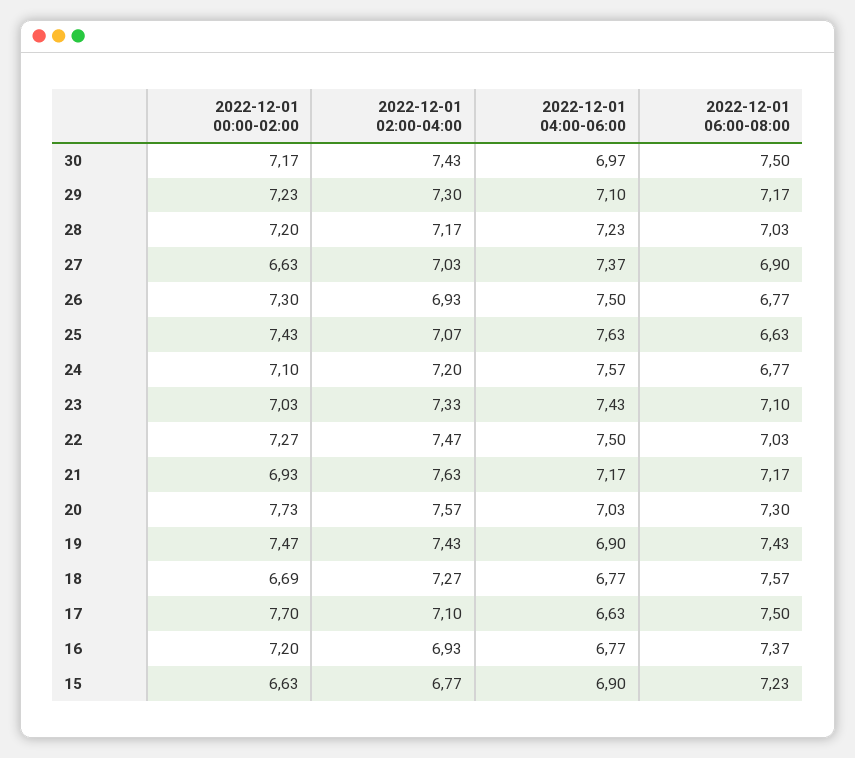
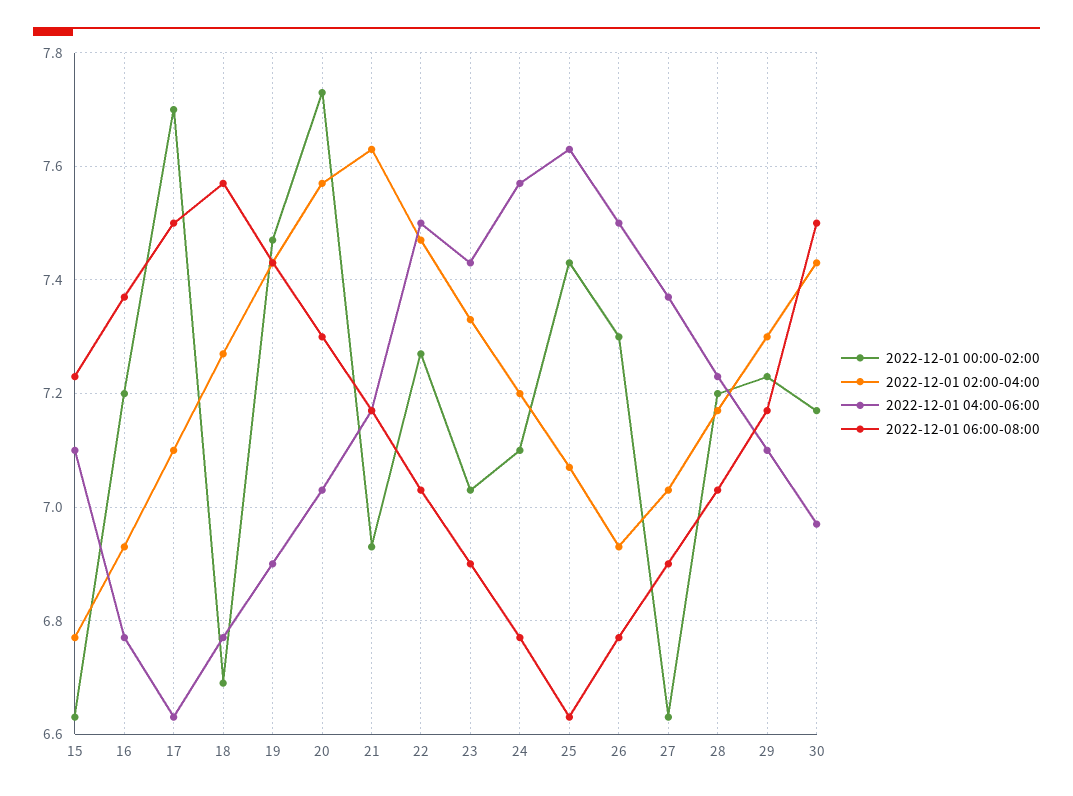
  {
    "2022-12-01 00:00-02:00": {
      "30": 7.17,
      "29": 7.23,
      "28": 7.2,
      "27": 6.63,
      "26": 7.3,
      "25": 7.43,
      "24": 7.1,
      "23": 7.03,
      "22": 7.27,
      "21": 6.93,
      "20": 7.73,
      "19": 7.47,
      "18": 6.69,
      "17": 7.7,
      "16": 7.2,
      "15": 6.63
    },
    "2022-12-01 02:00-04:00": {
      "30": 7.43,
      "29": 7.3,
      "28": 7.17,
      "27": 7.03,
      "26": 6.93,
      "25": 7.07,
      "24": 7.2,
      "23": 7.33,
      "22": 7.47,
      "21": 7.63,
      "20": 7.57,
      "19": 7.43,
      "18": 7.27,
      "17": 7.1,
      "16": 6.93,
      "15": 6.77
    },
    "2022-12-01 04:00-06:00": {
      "30": 6.97,
      "29": 7.1,
      "28": 7.23,
      "27": 7.37,
      "26": 7.5,
      "25": 7.63,
      "24": 7.57,
      "23": 7.43,
      "22": 7.5,
      "21": 7.17,
      "20": 7.03,
      "19": 6.9,
      "18": 6.77,
      "17": 6.63,
      "16": 6.77,
-     "15": 6.9
+     "15": 7.1
    },
    "2022-12-01 06:00-08:00": {
      "30": 7.5,
      "29": 7.17,
      "28": 7.03,
      "27": 6.9,
      "26": 6.77,
      "25": 6.63,
      "24": 6.77,
-     "23": 7.1,
+     "23": 6.9,
      "22": 7.03,
      "21": 7.17,
      "20": 7.3,
      "19": 7.43,
      "18": 7.57,
      "17": 7.5,
      "16": 7.37,
      "15": 7.23
    }
  }

